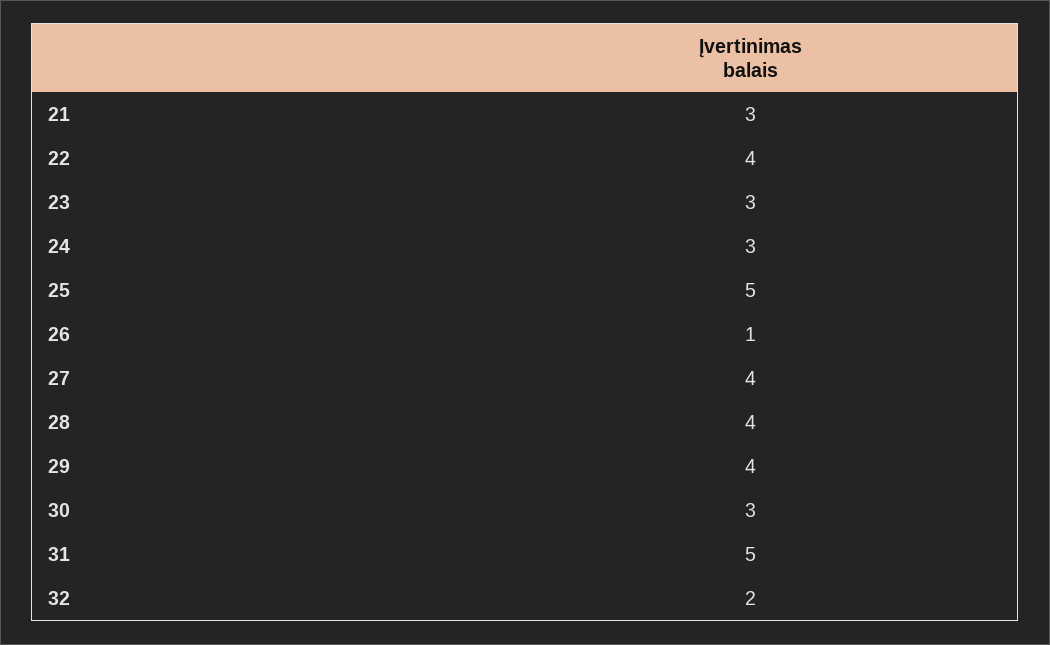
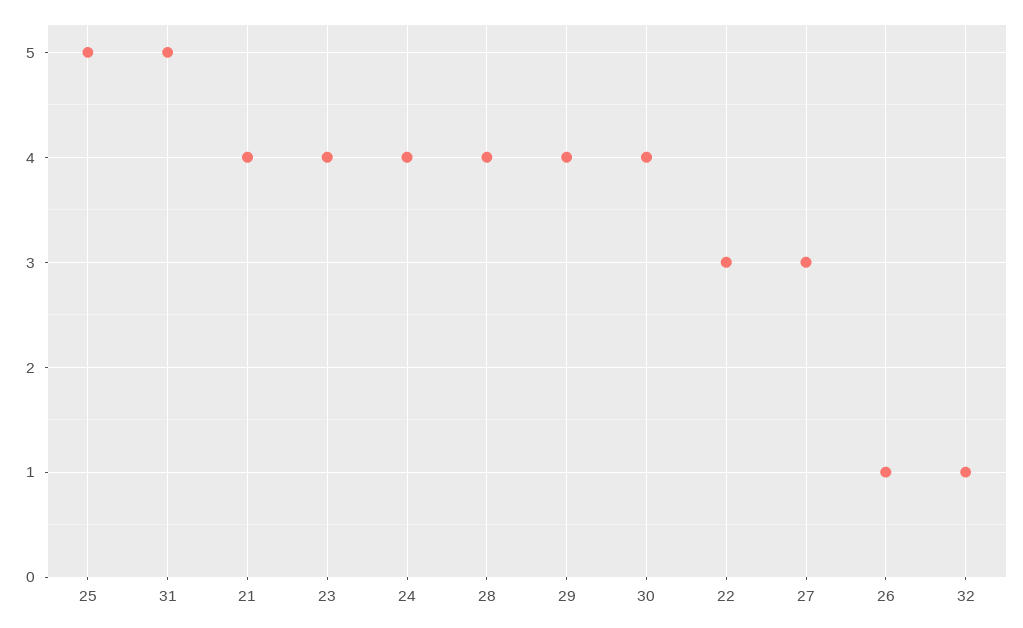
  {
-   "21": 3,
+   "21": 4,
-   "22": 4,
+   "22": 3,
-   "23": 3,
+   "23": 4,
-   "24": 3,
+   "24": 4,
    "25": 5,
    "26": 1,
-   "27": 4,
+   "27": 3,
    "28": 4,
    "29": 4,
-   "30": 3,
+   "30": 4,
    "31": 5,
-   "32": 2
+   "32": 1
  }

